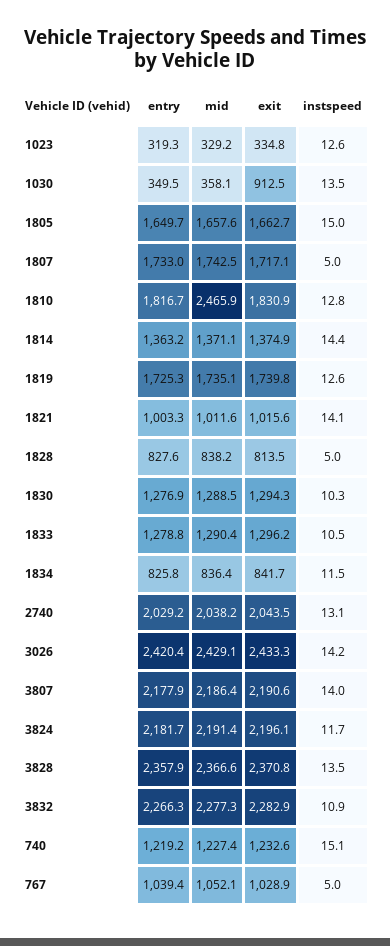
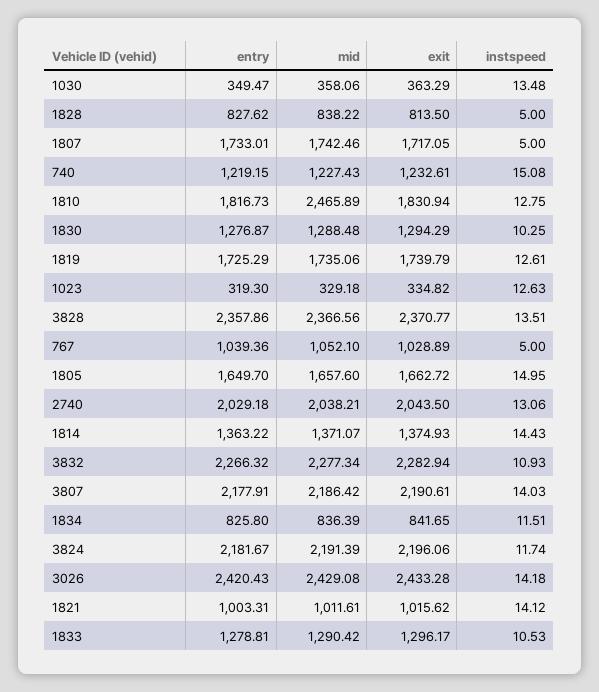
  {
    "entry": {
      "1023": 319.3,
      "1030": 349.47,
      "1805": 1649.7,
      "1807": 1733.01,
      "1810": 1816.73,
      "1814": 1363.22,
      "1819": 1725.29,
      "1821": 1003.31,
      "1828": 827.62,
      "1830": 1276.87,
      "1833": 1278.81,
      "1834": 825.8,
      "2740": 2029.18,
      "3026": 2420.43,
      "3807": 2177.91,
      "3824": 2181.67,
      "3828": 2357.86,
      "3832": 2266.32,
      "740": 1219.15,
      "767": 1039.36
    },
    "mid": {
      "1023": 329.18,
      "1030": 358.06,
      "1805": 1657.6,
      "1807": 1742.46,
      "1810": 2465.89,
      "1814": 1371.07,
      "1819": 1735.06,
      "1821": 1011.61,
      "1828": 838.22,
      "1830": 1288.48,
      "1833": 1290.42,
      "1834": 836.39,
      "2740": 2038.21,
      "3026": 2429.08,
      "3807": 2186.42,
      "3824": 2191.39,
      "3828": 2366.56,
      "3832": 2277.34,
      "740": 1227.43,
      "767": 1052.1
    },
    "exit": {
      "1023": 334.82,
-     "1030": 912.5,
+     "1030": 363.29,
      "1805": 1662.72,
      "1807": 1717.05,
      "1810": 1830.94,
      "1814": 1374.93,
      "1819": 1739.79,
      "1821": 1015.62,
      "1828": 813.5,
      "1830": 1294.29,
      "1833": 1296.17,
      "1834": 841.65,
      "2740": 2043.5,
      "3026": 2433.28,
      "3807": 2190.61,
      "3824": 2196.06,
      "3828": 2370.77,
      "3832": 2282.94,
      "740": 1232.61,
      "767": 1028.89
    },
    "instspeed": {
      "1023": 12.63,
      "1030": 13.48,
      "1805": 14.95,
      "1807": 5,
      "1810": 12.75,
      "1814": 14.43,
      "1819": 12.61,
      "1821": 14.12,
      "1828": 5,
      "1830": 10.25,
      "1833": 10.53,
      "1834": 11.51,
      "2740": 13.06,
      "3026": 14.18,
      "3807": 14.03,
      "3824": 11.74,
      "3828": 13.51,
      "3832": 10.93,
      "740": 15.08,
      "767": 5
    }
  }

